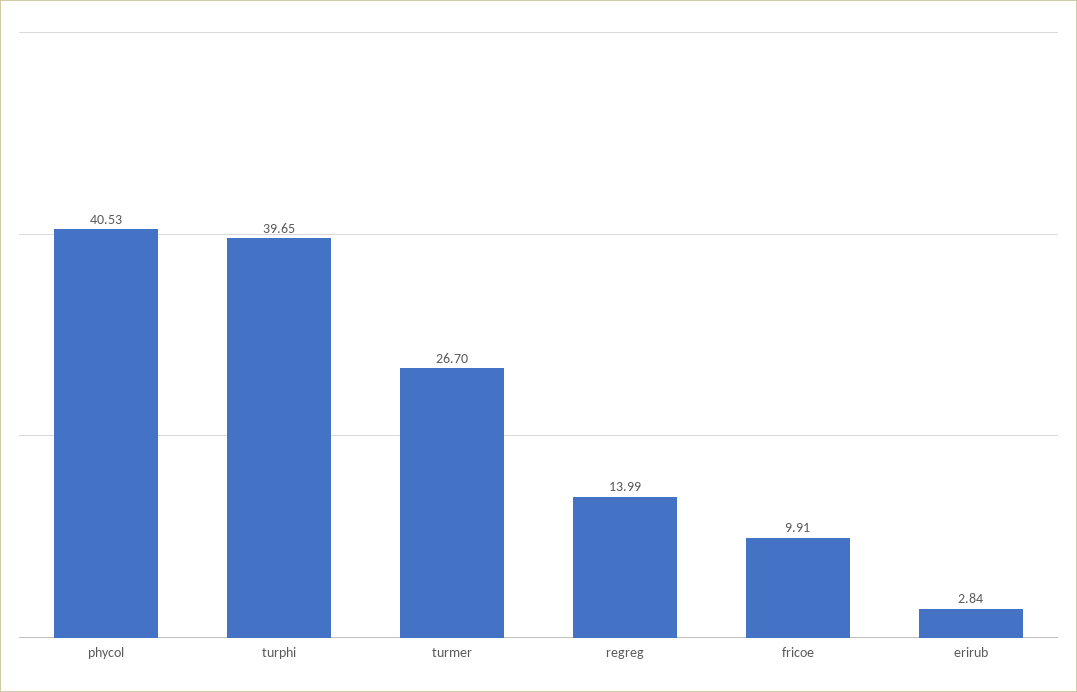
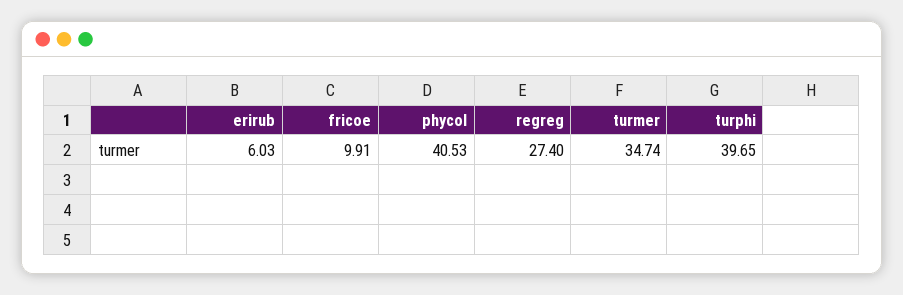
  {
    "phycol": 40.53,
    "turphi": 39.65,
-   "turmer": 26.7,
+   "turmer": 34.74,
-   "regreg": 13.99,
+   "regreg": 27.4,
    "fricoe": 9.91,
-   "erirub": 2.84
+   "erirub": 6.03
  }

